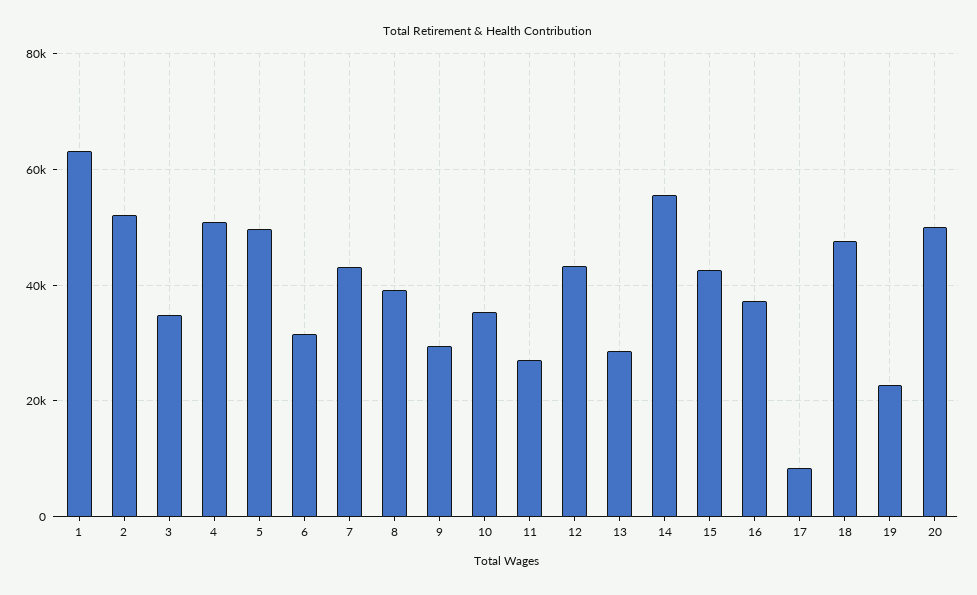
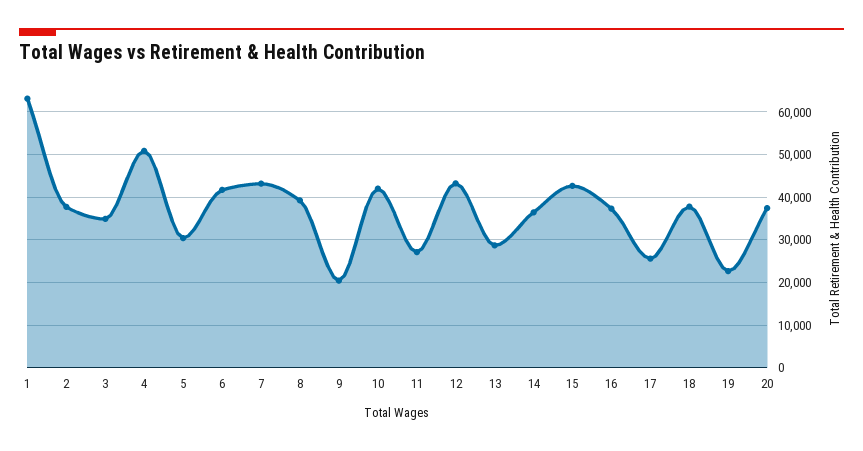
  {
    "1": 64000,
-   "2": 52000,
+   "2": 38000,
    "3": 34000,
    "4": 50000,
-   "5": 50000,
+   "5": 30000,
-   "6": 32000,
+   "6": 42000,
    "7": 44000,
    "8": 40000,
-   "9": 30000,
+   "9": 20000,
-   "10": 36000,
+   "10": 42000,
    "11": 28000,
    "12": 44000,
    "13": 28000,
-   "14": 56000,
+   "14": 36000,
    "15": 42000,
    "16": 38000,
-   "17": 8000,
+   "17": 26000,
-   "18": 48000,
+   "18": 38000,
    "19": 22000,
-   "20": 50000
+   "20": 38000
  }

